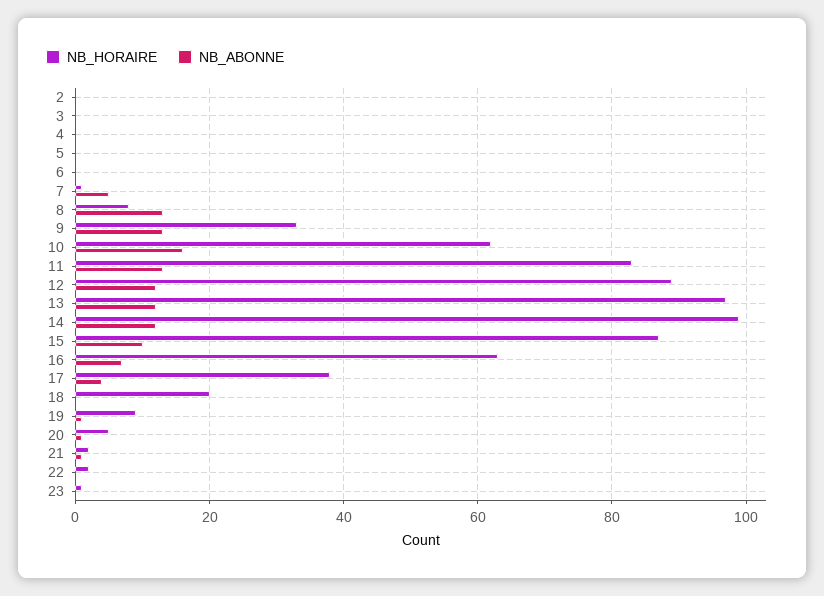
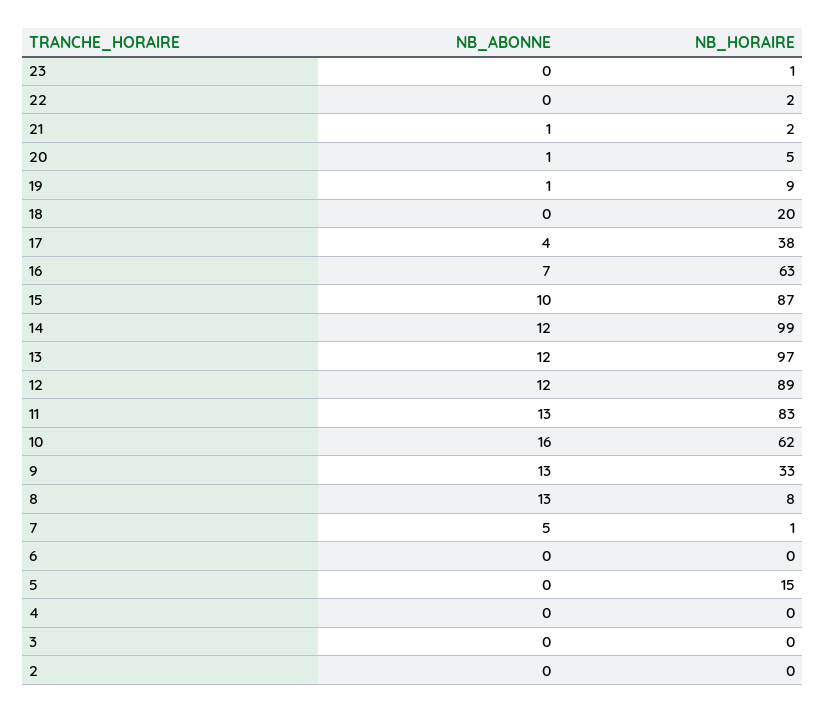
  {
    "NB_HORAIRE": {
      "2": 0,
      "3": 0,
      "4": 0,
-     "5": 0,
+     "5": 15,
      "6": 0,
      "7": 1,
      "8": 8,
      "9": 33,
      "10": 62,
      "11": 83,
      "12": 89,
      "13": 97,
      "14": 99,
      "15": 87,
      "16": 63,
      "17": 38,
      "18": 20,
      "19": 9,
      "20": 5,
      "21": 2,
      "22": 2,
      "23": 1
    },
    "NB_ABONNE": {
      "2": 0,
      "3": 0,
      "4": 0,
      "5": 0,
      "6": 0,
      "7": 5,
      "8": 13,
      "9": 13,
      "10": 16,
      "11": 13,
      "12": 12,
      "13": 12,
      "14": 12,
      "15": 10,
      "16": 7,
      "17": 4,
      "18": 0,
      "19": 1,
      "20": 1,
      "21": 1,
      "22": 0,
      "23": 0
    }
  }

